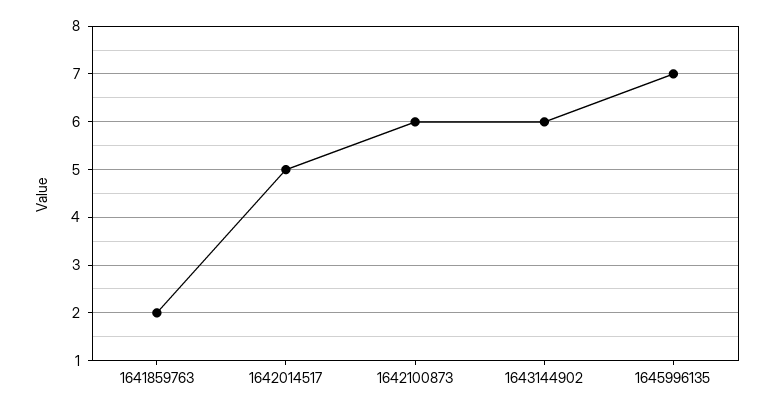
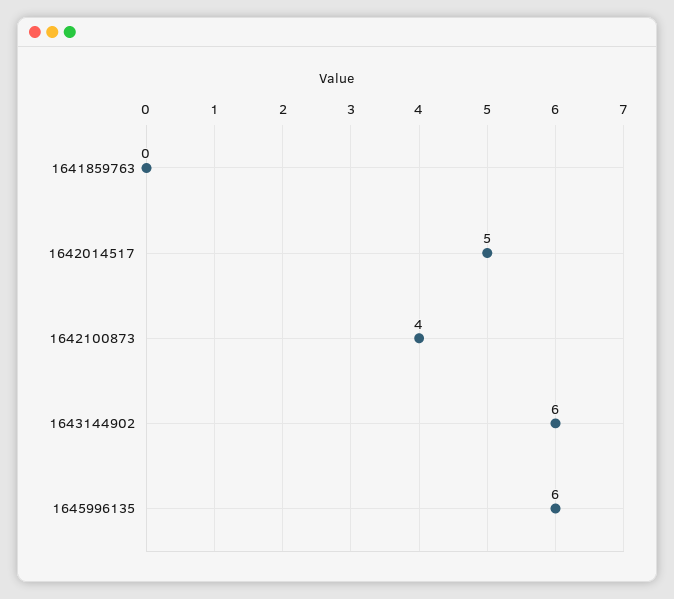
  {
-   "1641859763": 2,
+   "1641859763": 0,
    "1642014517": 5,
-   "1642100873": 6,
+   "1642100873": 4,
    "1643144902": 6,
-   "1645996135": 7
+   "1645996135": 6
  }

